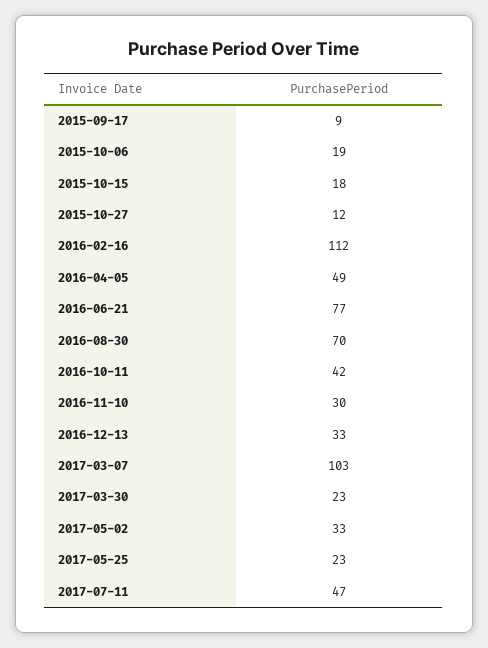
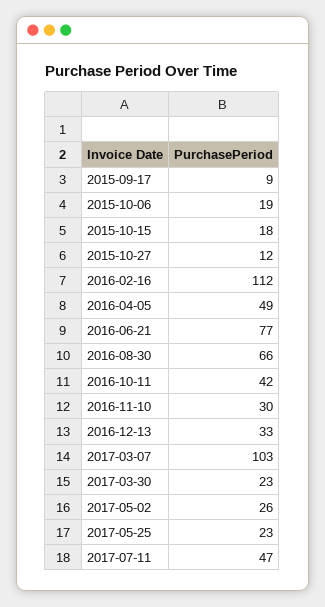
  {
    "2015-09-17": 9,
    "2015-10-06": 19,
    "2015-10-15": 18,
    "2015-10-27": 12,
    "2016-02-16": 112,
    "2016-04-05": 49,
    "2016-06-21": 77,
-   "2016-08-30": 70,
+   "2016-08-30": 66,
    "2016-10-11": 42,
    "2016-11-10": 30,
    "2016-12-13": 33,
    "2017-03-07": 103,
    "2017-03-30": 23,
-   "2017-05-02": 33,
+   "2017-05-02": 26,
    "2017-05-25": 23,
    "2017-07-11": 47
  }

